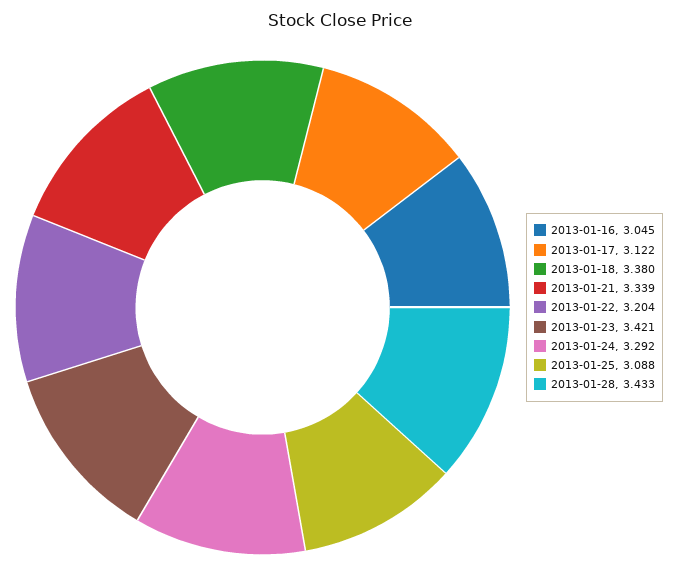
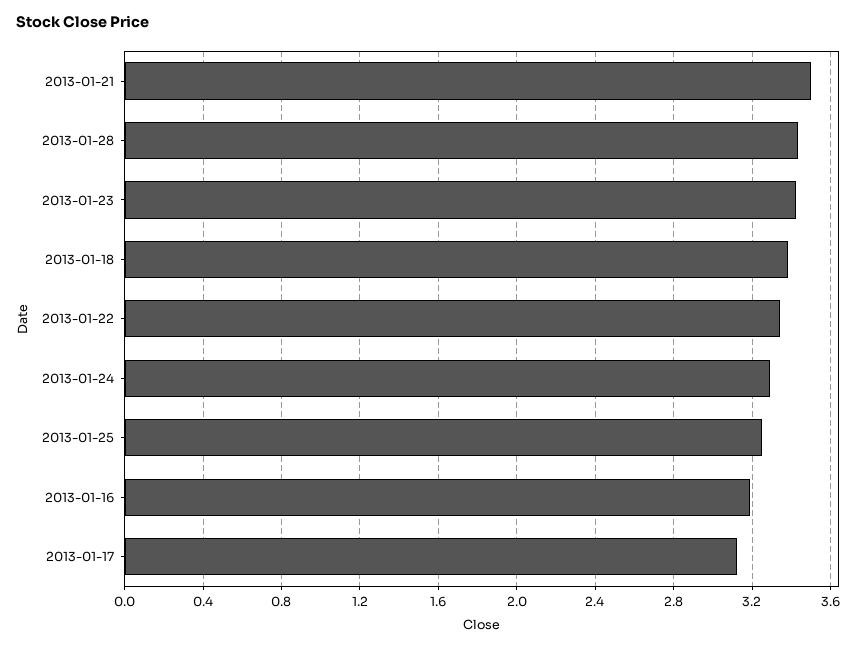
  {
-   "2013-01-16": 3.045,
+   "2013-01-16": 3.2,
    "2013-01-17": 3.122,
    "2013-01-18": 3.38,
-   "2013-01-21": 3.339,
+   "2013-01-21": 3.5,
-   "2013-01-22": 3.204,
+   "2013-01-22": 3.35,
    "2013-01-23": 3.421,
    "2013-01-24": 3.292,
-   "2013-01-25": 3.088,
+   "2013-01-25": 3.25,
    "2013-01-28": 3.433
  }

